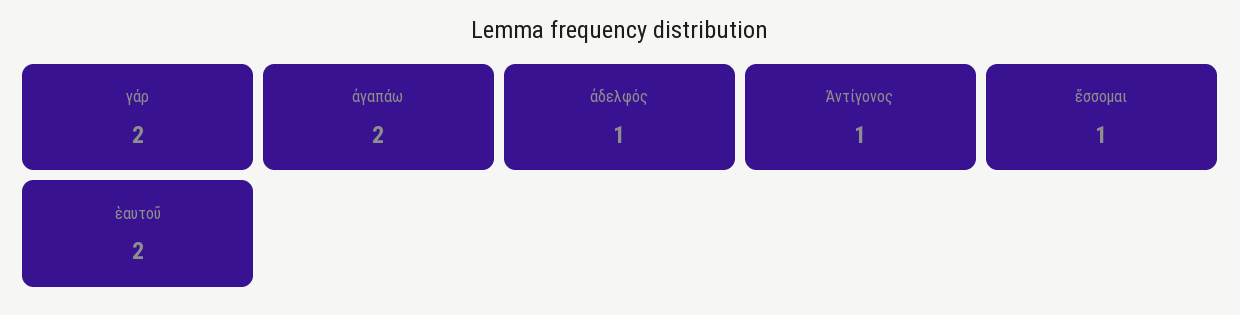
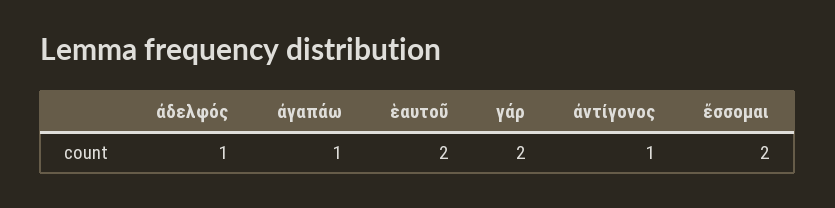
  {
    "γάρ": 2,
-   "ἀγαπάω": 2,
+   "ἀγαπάω": 1,
    "ἀδελφός": 1,
    "Ἀντίγονος": 1,
-   "ἔσσομαι": 1,
+   "ἔσσομαι": 2,
    "ἑαυτοῦ": 2
  }

